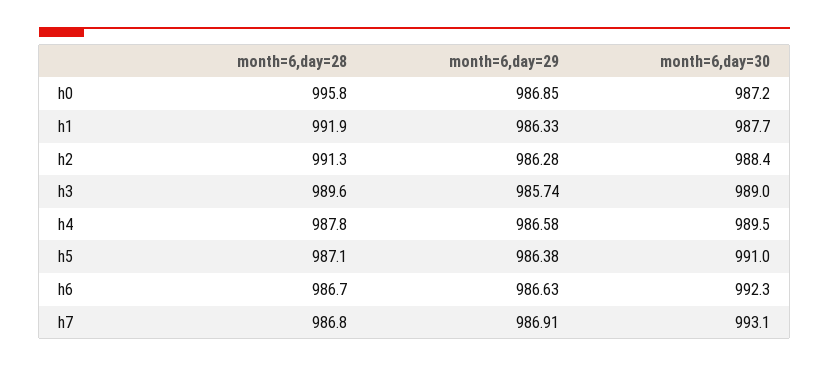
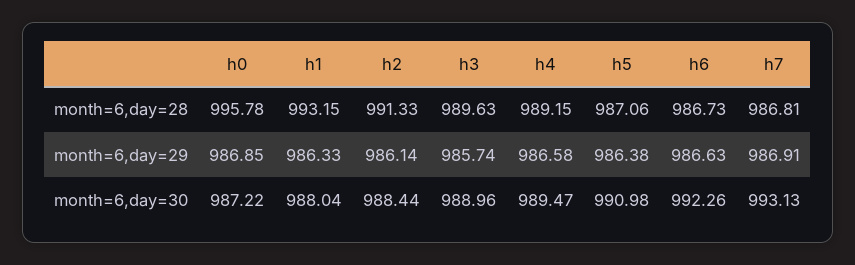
  {
    "month=6,day=28": {
      "h0": 995.78,
-     "h1": 991.9,
+     "h1": 993.15,
      "h2": 991.33,
      "h3": 989.63,
-     "h4": 987.8,
+     "h4": 989.15,
      "h5": 987.06,
      "h6": 986.73,
      "h7": 986.81
    },
    "month=6,day=29": {
      "h0": 986.85,
      "h1": 986.33,
-     "h2": 986.28,
+     "h2": 986.14,
      "h3": 985.74,
      "h4": 986.58,
      "h5": 986.38,
      "h6": 986.63,
      "h7": 986.91
    },
    "month=6,day=30": {
      "h0": 987.22,
-     "h1": 987.7,
+     "h1": 988.04,
      "h2": 988.44,
      "h3": 988.96,
      "h4": 989.47,
      "h5": 990.98,
      "h6": 992.26,
      "h7": 993.13
    }
  }

